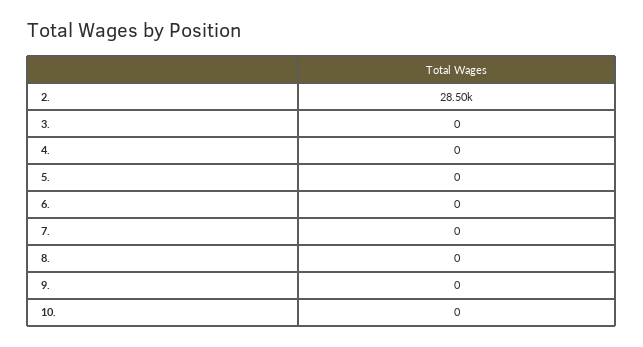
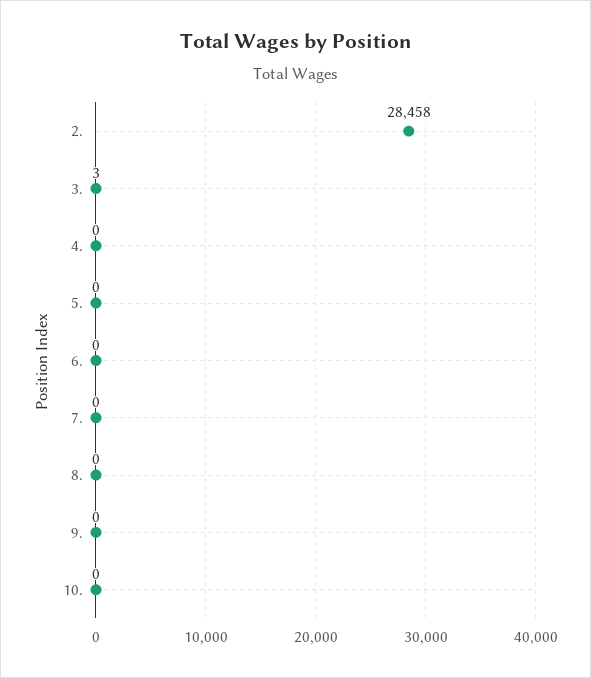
  {
-   "2.": 28500,
+   "2.": 28458,
-   "3.": 0,
+   "3.": 3,
    "4.": 0,
    "5.": 0,
    "6.": 0,
    "7.": 0,
    "8.": 0,
    "9.": 0,
    "10.": 0
  }

